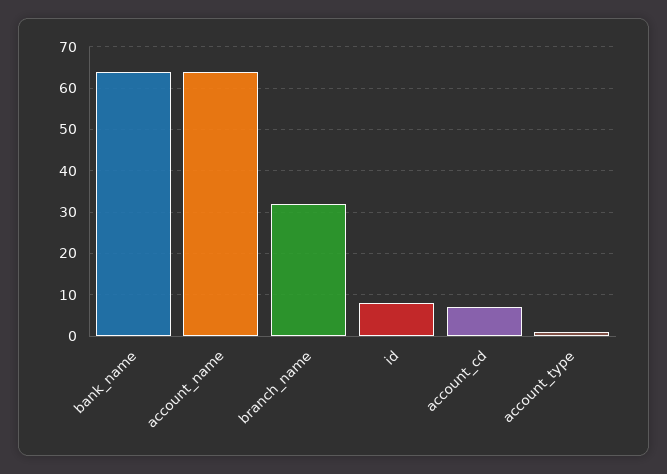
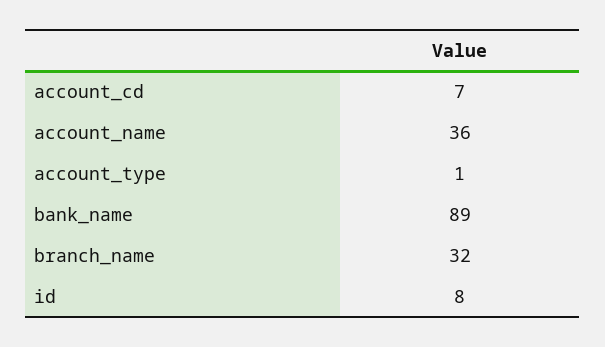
  {
-   "bank_name": 65,
+   "bank_name": 89,
-   "account_name": 65,
+   "account_name": 36,
    "branch_name": 32,
    "id": 8,
    "account_cd": 7,
    "account_type": 1
  }

